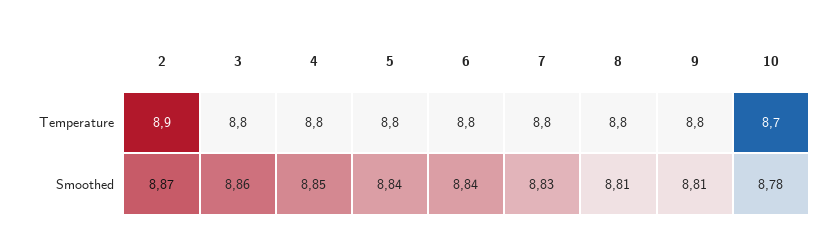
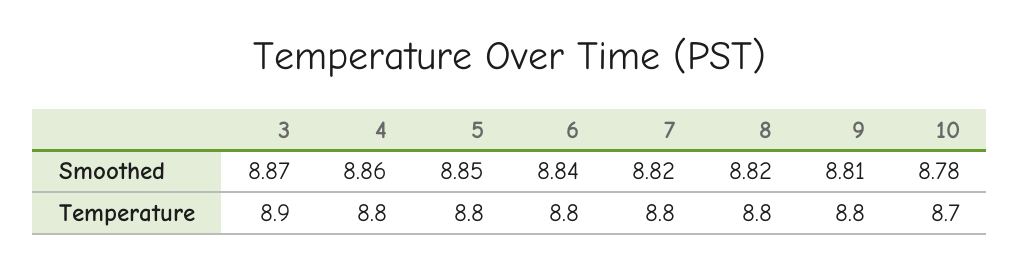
  {
-   "2": {
-     "Temperature": 8.9,
-     "Smoothed": 8.87
-   },
    "3": {
-     "Temperature": 8.8,
+     "Temperature": 8.9,
-     "Smoothed": 8.86
+     "Smoothed": 8.87
    },
    "4": {
      "Temperature": 8.8,
-     "Smoothed": 8.85
+     "Smoothed": 8.86
    },
    "5": {
      "Temperature": 8.8,
-     "Smoothed": 8.84
+     "Smoothed": 8.85
    },
    "6": {
      "Temperature": 8.8,
      "Smoothed": 8.84
    },
    "7": {
      "Temperature": 8.8,
-     "Smoothed": 8.83
+     "Smoothed": 8.82
    },
    "8": {
      "Temperature": 8.8,
-     "Smoothed": 8.81
+     "Smoothed": 8.82
    },
    "9": {
      "Temperature": 8.8,
      "Smoothed": 8.81
    },
    "10": {
      "Temperature": 8.7,
      "Smoothed": 8.78
    }
  }

